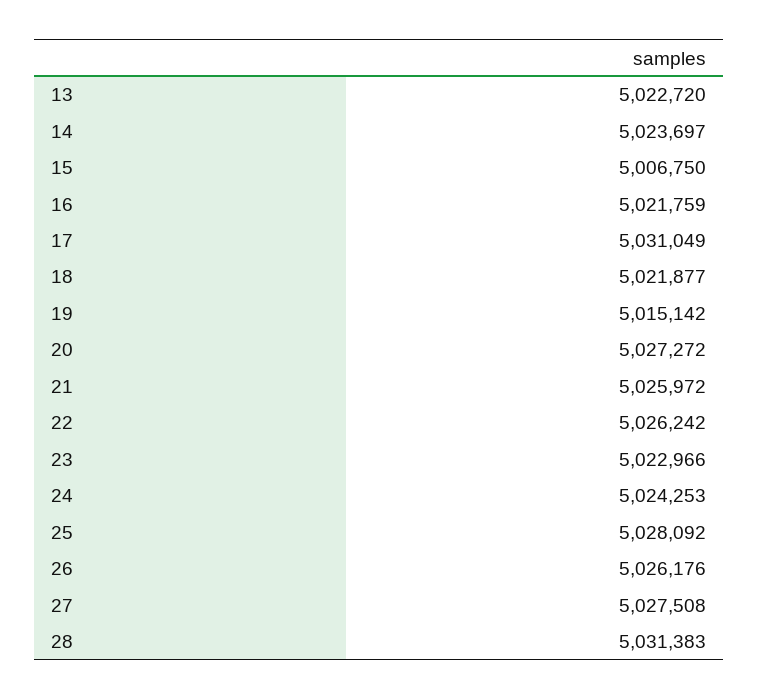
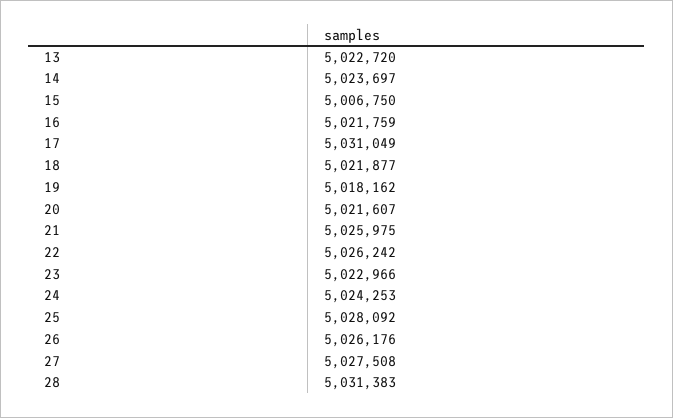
  {
    "13": 5022720,
    "14": 5023697,
    "15": 5006750,
    "16": 5021759,
    "17": 5031049,
    "18": 5021877,
-   "19": 5015142,
+   "19": 5018162,
-   "20": 5027272,
+   "20": 5021607,
-   "21": 5025972,
+   "21": 5025975,
    "22": 5026242,
    "23": 5022966,
    "24": 5024253,
    "25": 5028092,
    "26": 5026176,
    "27": 5027508,
    "28": 5031383
  }

